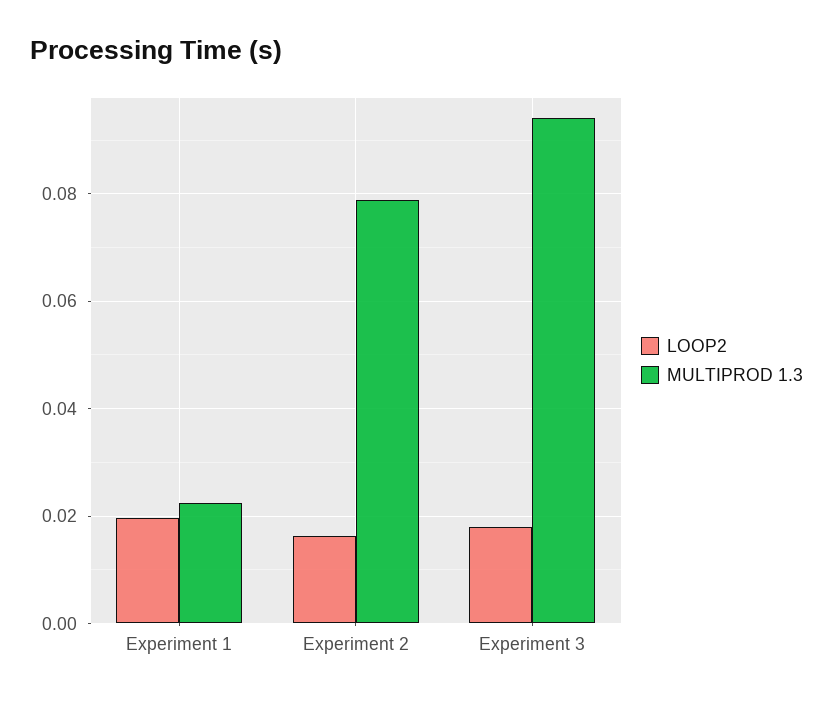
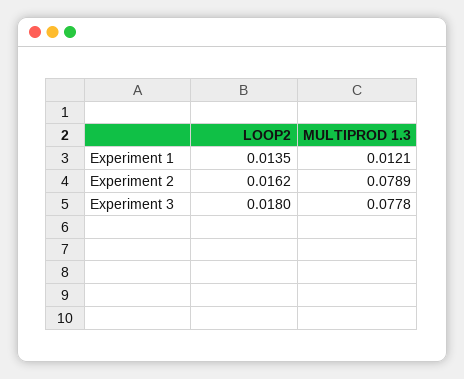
  {
    "LOOP2": {
-     "Experiment 1": 0.02,
+     "Experiment 1": 0.0135,
      "Experiment 2": 0.0162,
      "Experiment 3": 0.018
    },
    "MULTIPROD 1.3": {
-     "Experiment 1": 0.022,
+     "Experiment 1": 0.0121,
      "Experiment 2": 0.0789,
-     "Experiment 3": 0.094
+     "Experiment 3": 0.0778
    }
  }

